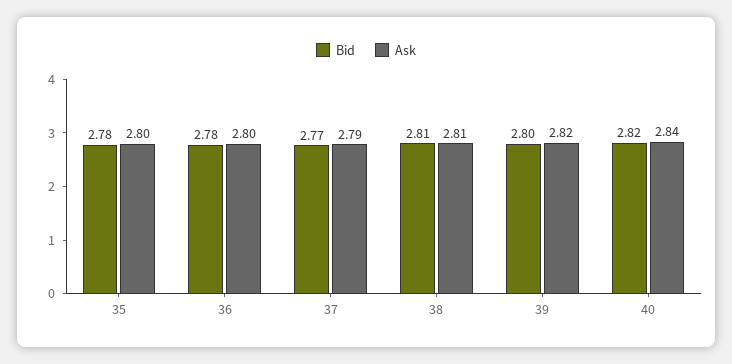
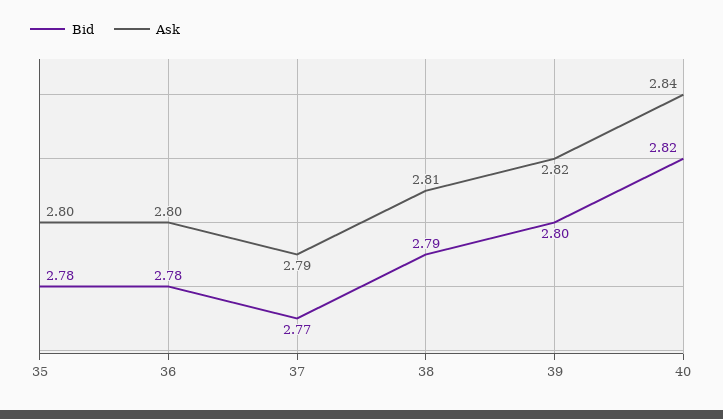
  {
    "Bid": {
      "35": 2.78,
      "36": 2.78,
      "37": 2.77,
-     "38": 2.81,
+     "38": 2.79,
      "39": 2.8,
      "40": 2.82
    },
    "Ask": {
      "35": 2.8,
      "36": 2.8,
      "37": 2.79,
      "38": 2.81,
      "39": 2.82,
      "40": 2.84
    }
  }

